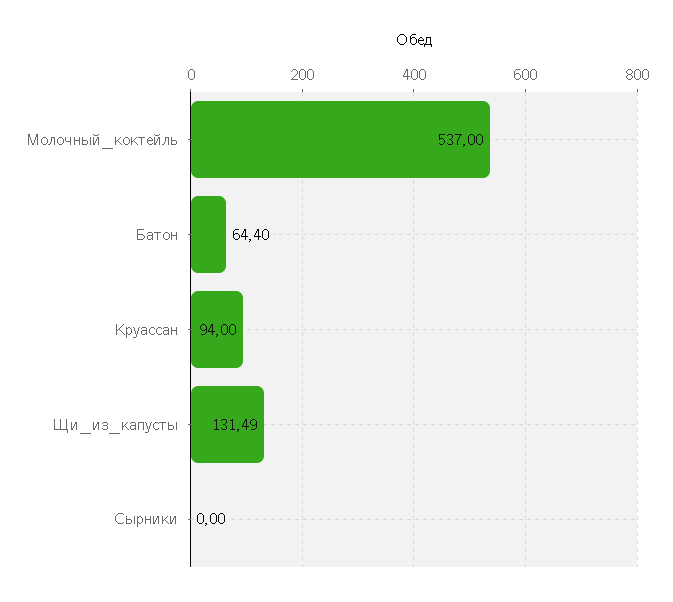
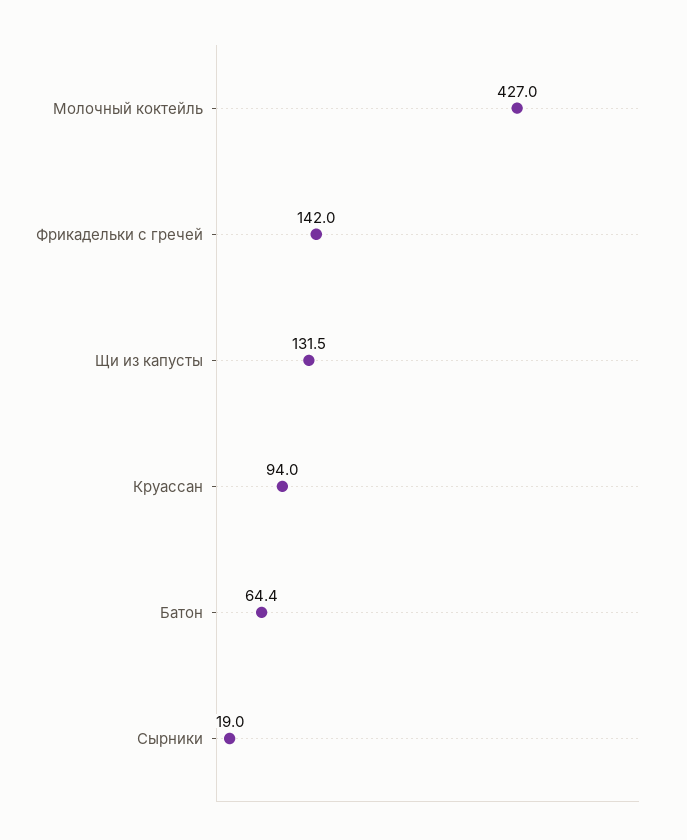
  {
-   "Молочный_коктейль": 537,
+   "Молочный_коктейль": 427,
    "Батон": 64.4,
    "Круассан": 94,
    "Щи_из_капусты": 131.49,
-   "Сырники": 0
+   "Сырники": 19,
+   "Фрикадельки с гречей": 142
  }

